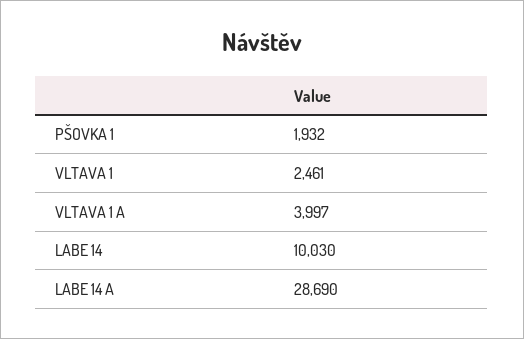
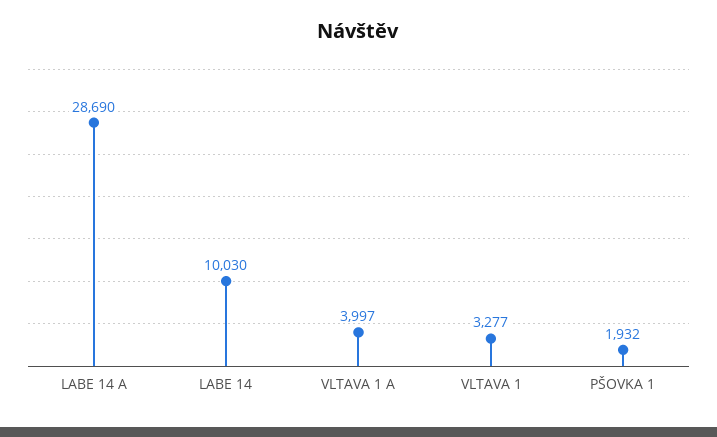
  {
    "PŠOVKA 1": 1932,
-   "VLTAVA 1": 2461,
+   "VLTAVA 1": 3277,
    "VLTAVA 1 A": 3997,
    "LABE 14": 10030,
    "LABE 14 A": 28690
  }

